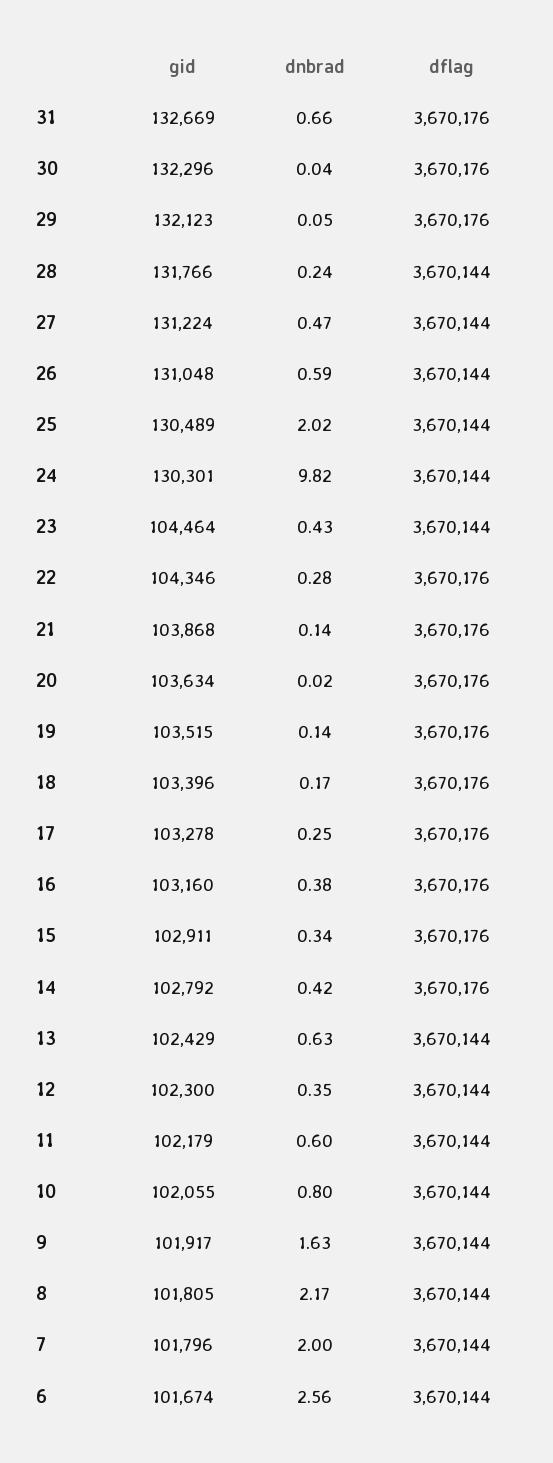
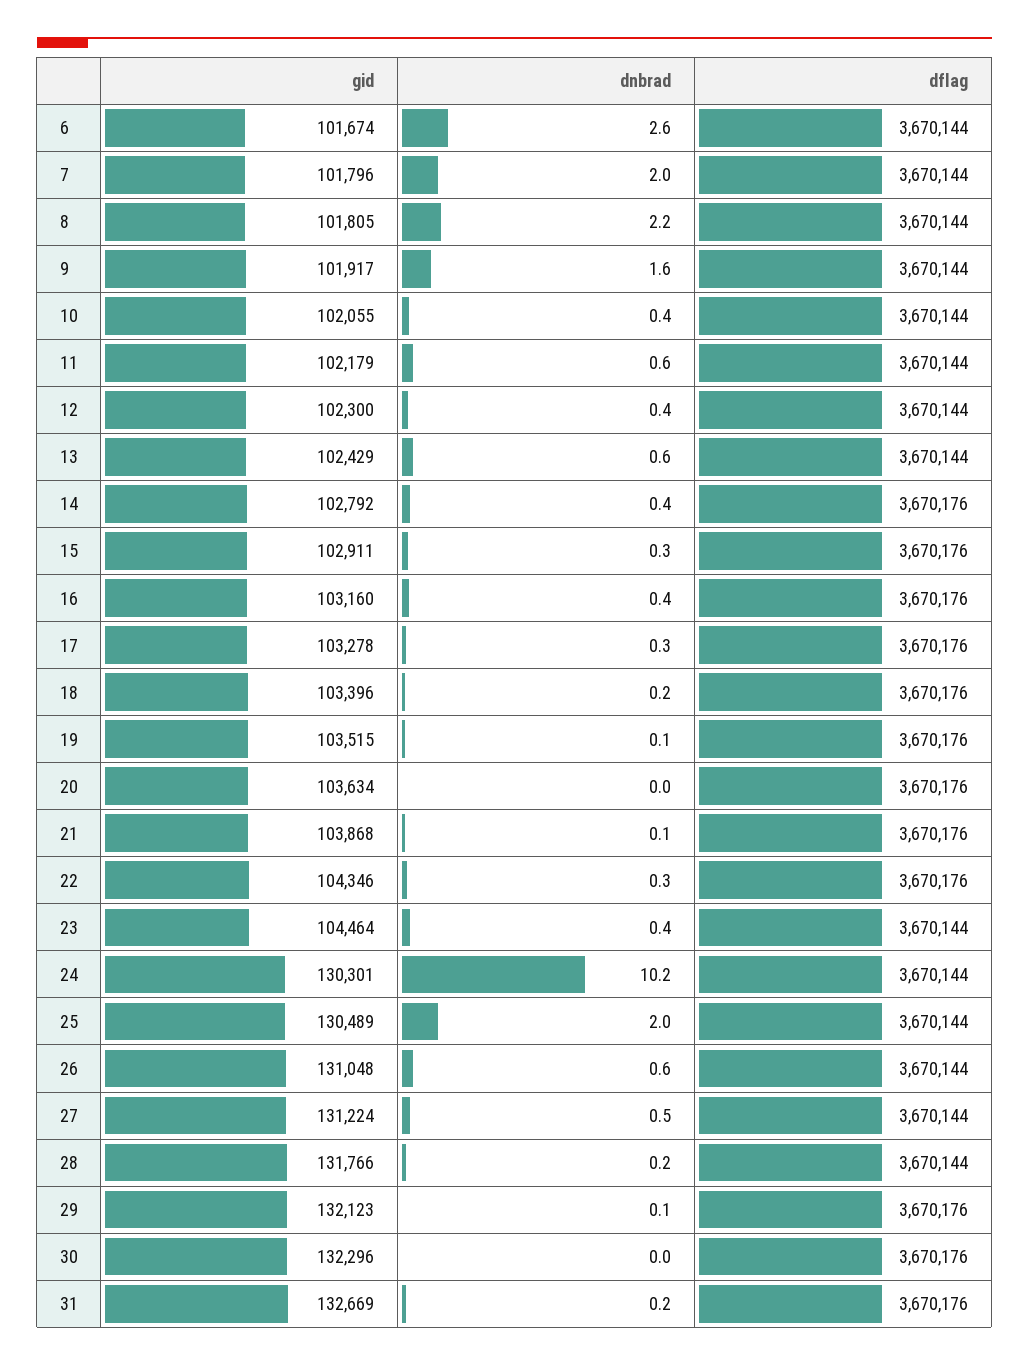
  {
    "gid": {
      "31": 132669,
      "30": 132296,
      "29": 132123,
      "28": 131766,
      "27": 131224,
      "26": 131048,
      "25": 130489,
      "24": 130301,
      "23": 104464,
      "22": 104346,
      "21": 103868,
      "20": 103634,
      "19": 103515,
      "18": 103396,
      "17": 103278,
      "16": 103160,
      "15": 102911,
      "14": 102792,
      "13": 102429,
      "12": 102300,
      "11": 102179,
      "10": 102055,
      "9": 101917,
      "8": 101805,
      "7": 101796,
      "6": 101674
    },
    "dnbrad": {
-     "31": 0.66,
+     "31": 0.2,
      "30": 0.04,
      "29": 0.05,
      "28": 0.24,
      "27": 0.47,
      "26": 0.59,
      "25": 2.02,
-     "24": 9.82,
+     "24": 10.2,
      "23": 0.43,
      "22": 0.28,
      "21": 0.14,
      "20": 0.02,
      "19": 0.14,
      "18": 0.17,
      "17": 0.25,
      "16": 0.38,
      "15": 0.34,
      "14": 0.42,
      "13": 0.63,
      "12": 0.35,
      "11": 0.6,
-     "10": 0.8,
+     "10": 0.4,
      "9": 1.63,
      "8": 2.17,
      "7": 2,
      "6": 2.56
    },
    "dflag": {
      "31": 3670176,
      "30": 3670176,
      "29": 3670176,
      "28": 3670144,
      "27": 3670144,
      "26": 3670144,
      "25": 3670144,
      "24": 3670144,
      "23": 3670144,
      "22": 3670176,
      "21": 3670176,
      "20": 3670176,
      "19": 3670176,
      "18": 3670176,
      "17": 3670176,
      "16": 3670176,
      "15": 3670176,
      "14": 3670176,
      "13": 3670144,
      "12": 3670144,
      "11": 3670144,
      "10": 3670144,
      "9": 3670144,
      "8": 3670144,
      "7": 3670144,
      "6": 3670144
    }
  }

